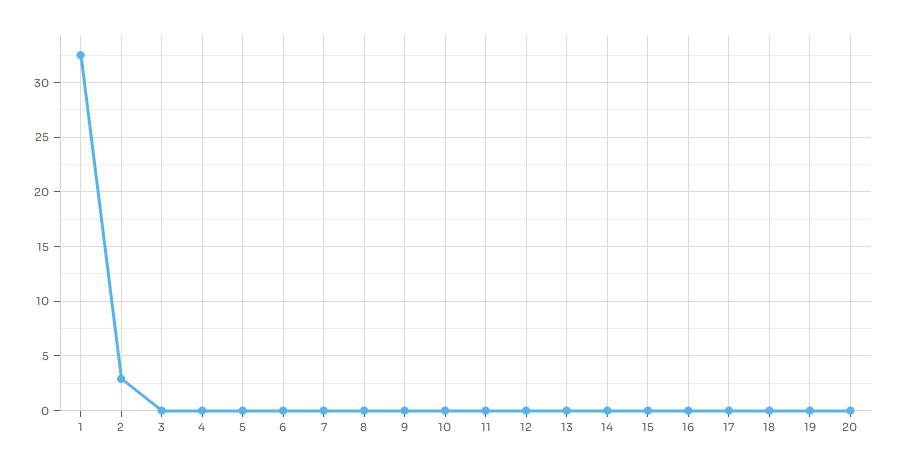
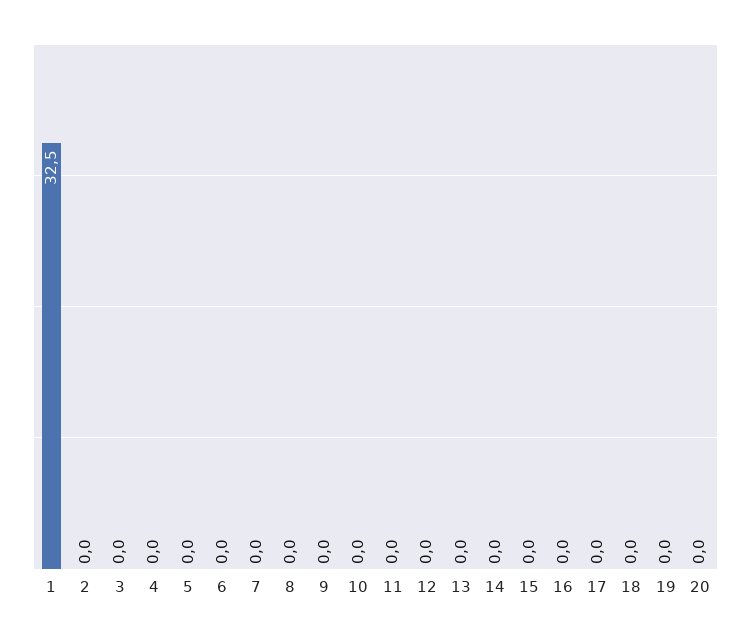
  {
    "1": 32.5,
-   "2": 3,
+   "2": 0,
    "3": 0,
    "4": 0,
    "5": 0,
    "6": 0,
    "7": 0,
    "8": 0,
    "9": 0,
    "10": 0,
    "11": 0,
    "12": 0,
    "13": 0,
    "14": 0,
    "15": 0,
    "16": 0,
    "17": 0,
    "18": 0,
    "19": 0,
    "20": 0
  }

